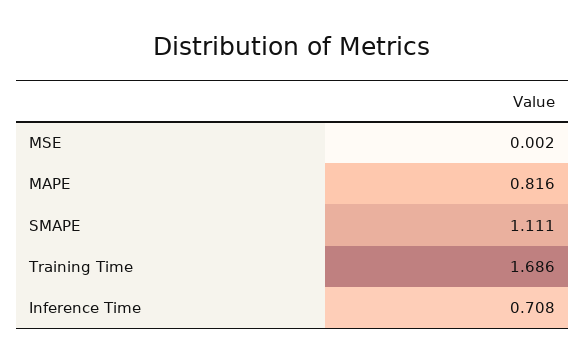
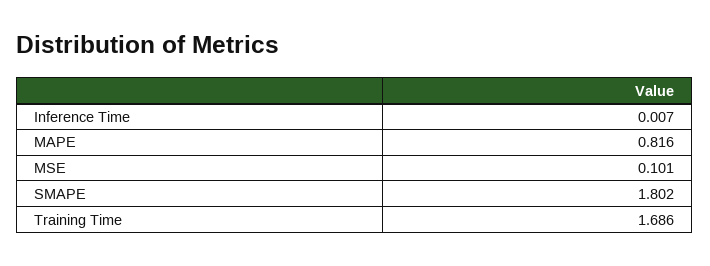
  {
-   "MSE": 0.002,
+   "MSE": 0.101,
    "MAPE": 0.816,
-   "SMAPE": 1.111,
+   "SMAPE": 1.802,
    "Training Time": 1.686,
-   "Inference Time": 0.708
+   "Inference Time": 0.007
  }

